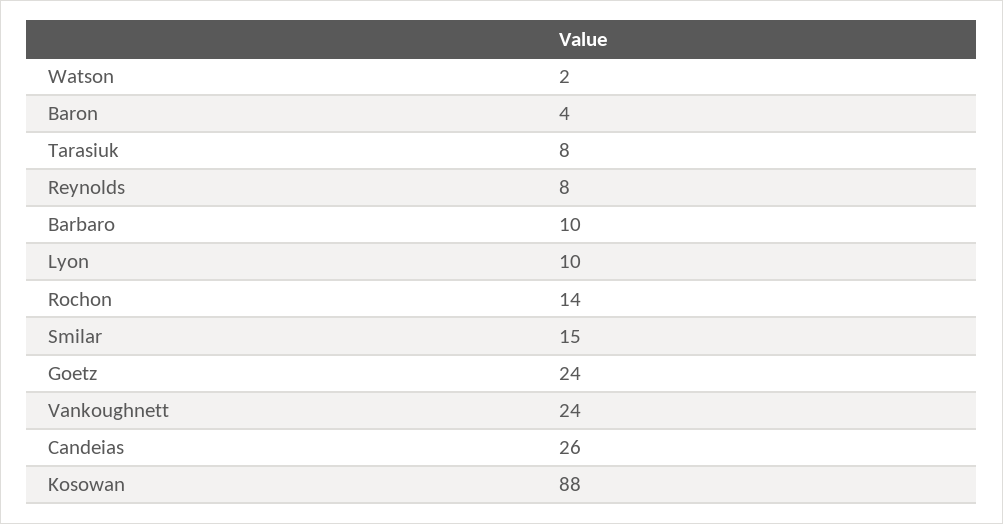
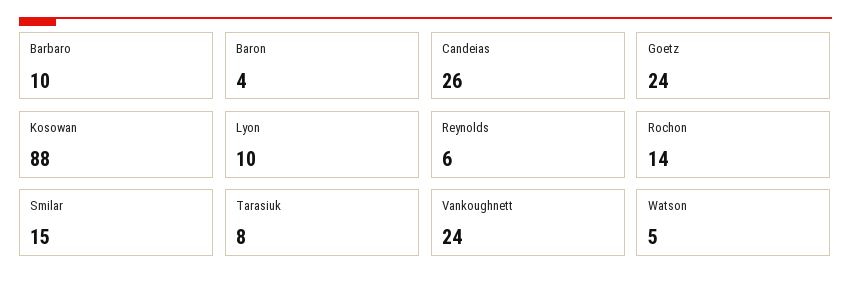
  {
-   "Watson": 2,
+   "Watson": 5,
    "Baron": 4,
    "Tarasiuk": 8,
-   "Reynolds": 8,
+   "Reynolds": 6,
    "Barbaro": 10,
    "Lyon": 10,
    "Rochon": 14,
    "Smilar": 15,
    "Goetz": 24,
    "Vankoughnett": 24,
    "Candeias": 26,
    "Kosowan": 88
  }

